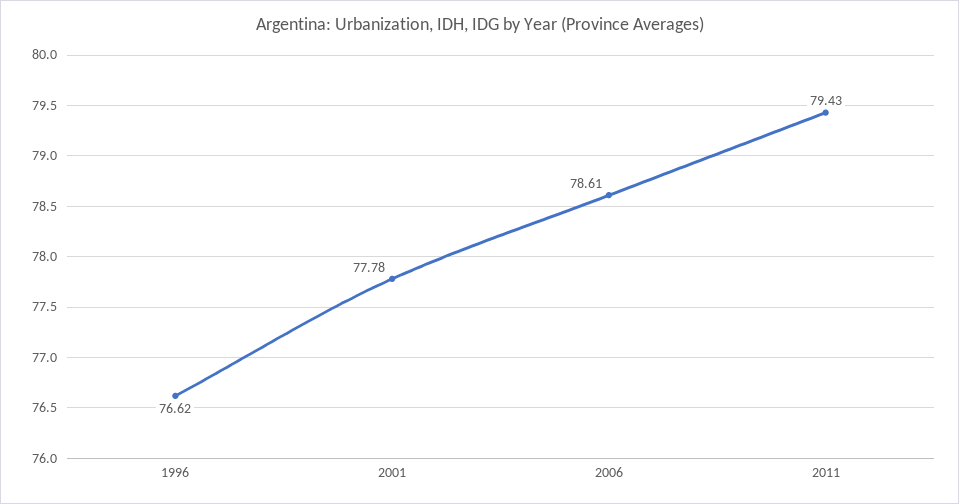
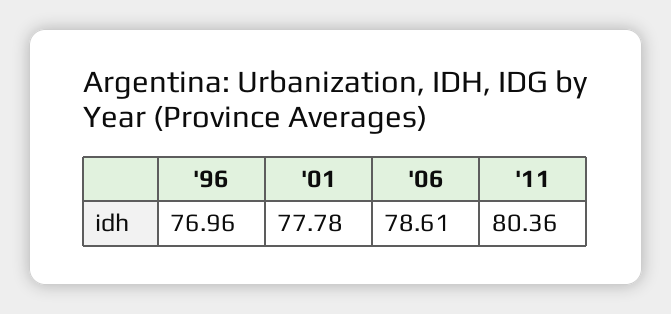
  {
-   "1996": 76.62,
+   "1996": 76.96,
    "2001": 77.78,
    "2006": 78.61,
-   "2011": 79.43
+   "2011": 80.36
  }

